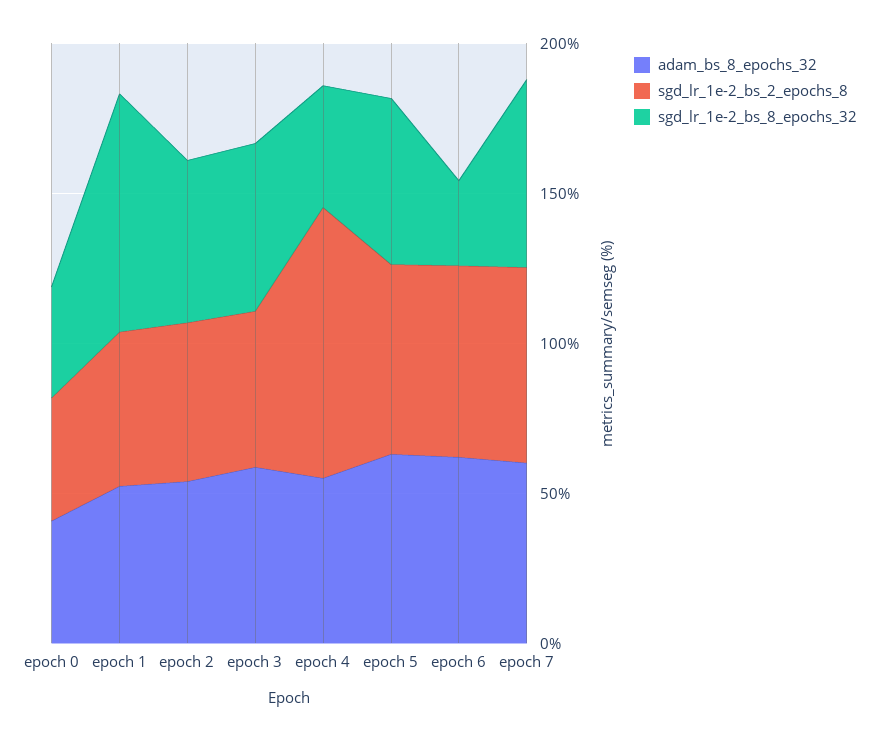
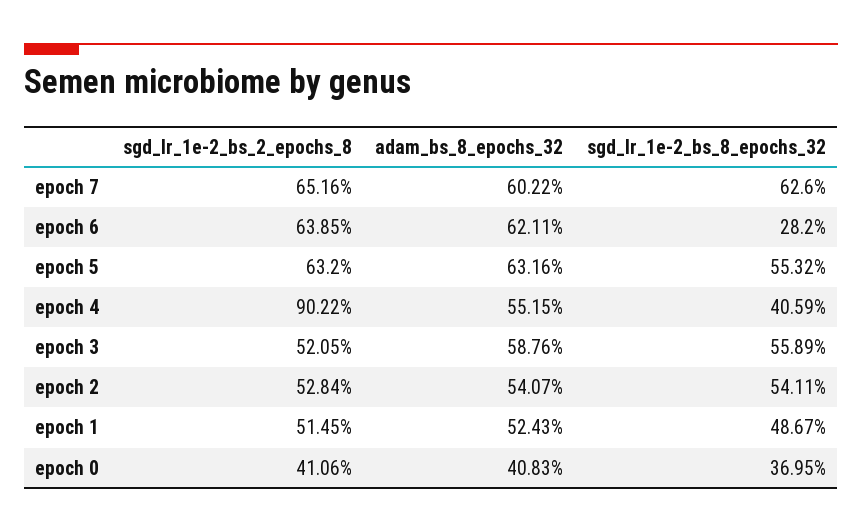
  {
    "adam_bs_8_epochs_32": {
      "epoch 0": 40.83,
      "epoch 1": 52.43,
      "epoch 2": 54.07,
      "epoch 3": 58.76,
      "epoch 4": 55.15,
      "epoch 5": 63.16,
      "epoch 6": 62.11,
      "epoch 7": 60.22
    },
    "sgd_lr_1e-2_bs_2_epochs_8": {
      "epoch 0": 41.06,
      "epoch 1": 51.45,
      "epoch 2": 52.84,
      "epoch 3": 52.05,
      "epoch 4": 90.22,
      "epoch 5": 63.2,
      "epoch 6": 63.85,
      "epoch 7": 65.16
    },
    "sgd_lr_1e-2_bs_8_epochs_32": {
      "epoch 0": 36.95,
-     "epoch 1": 80,
+     "epoch 1": 48.67,
      "epoch 2": 54.11,
      "epoch 3": 55.89,
      "epoch 4": 40.59,
      "epoch 5": 55.32,
      "epoch 6": 28.2,
      "epoch 7": 62.6
    }
  }

